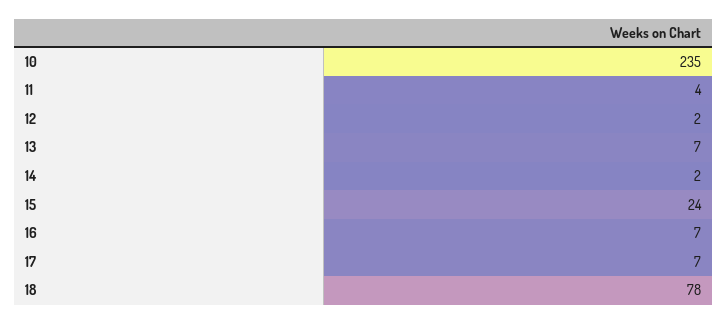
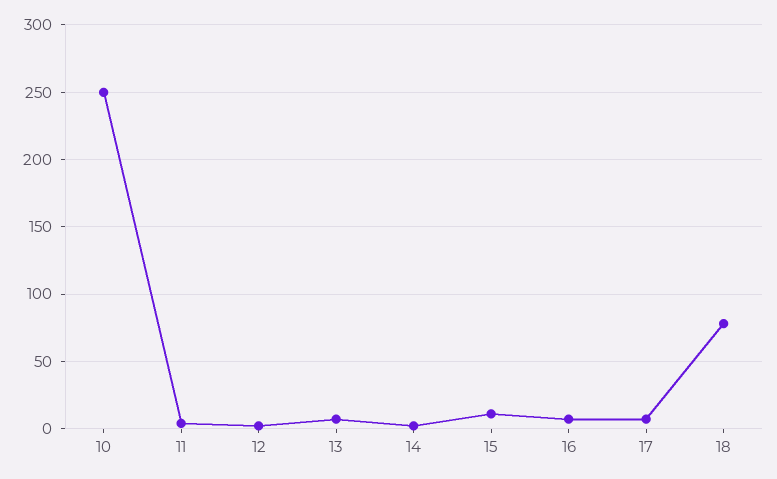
  {
-   "10": 235,
+   "10": 250,
    "11": 4,
    "12": 2,
    "13": 7,
    "14": 2,
-   "15": 24,
+   "15": 10,
    "16": 7,
    "17": 7,
    "18": 78
  }

